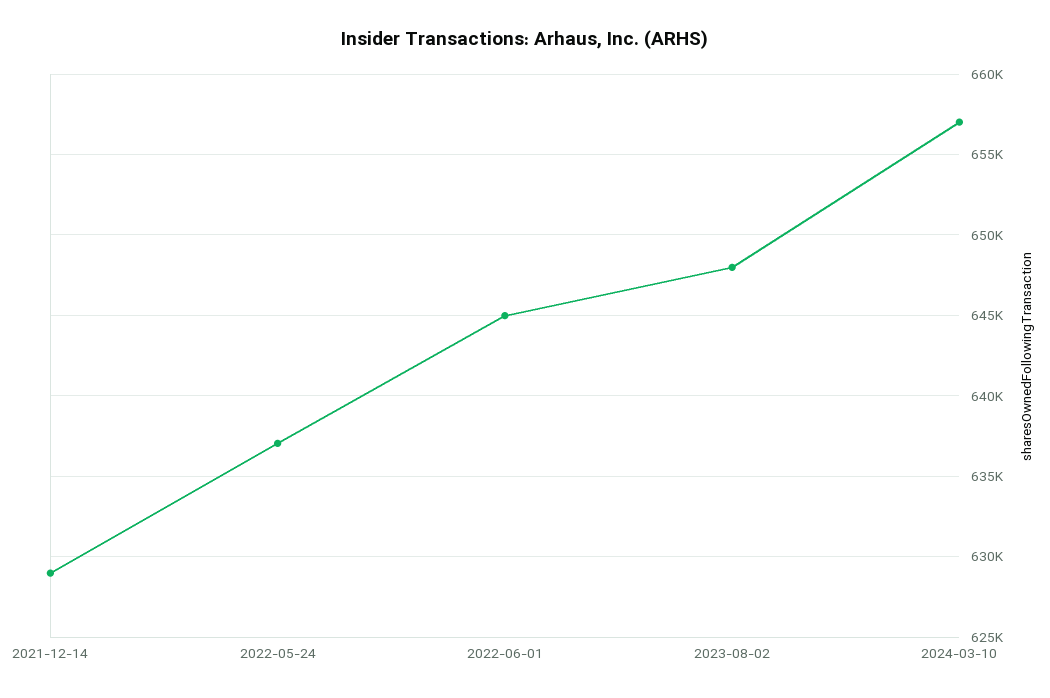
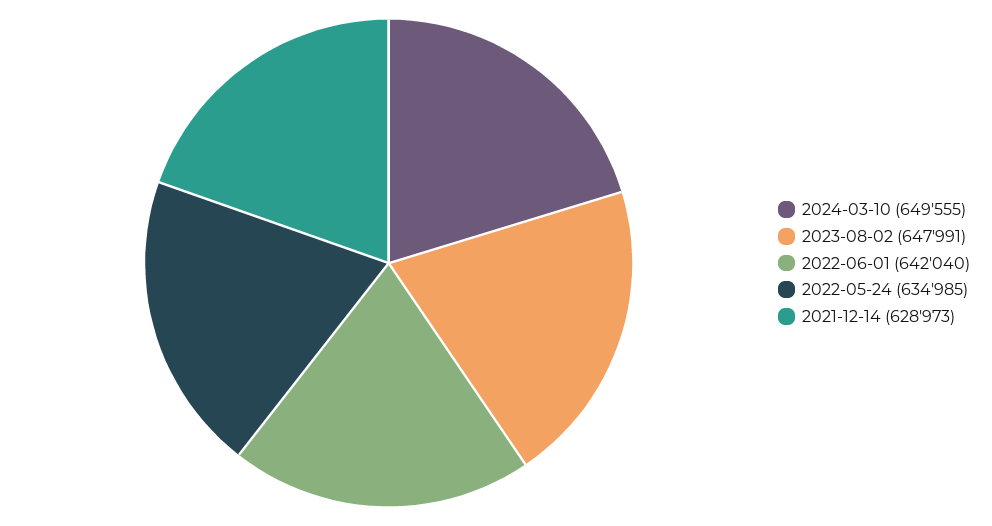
  {
    "2021-12-14": 628973,
-   "2022-05-24": 637000,
+   "2022-05-24": 634985,
-   "2022-06-01": 645000,
+   "2022-06-01": 642040,
    "2023-08-02": 647991,
-   "2024-03-10": 657000
+   "2024-03-10": 649555
  }

